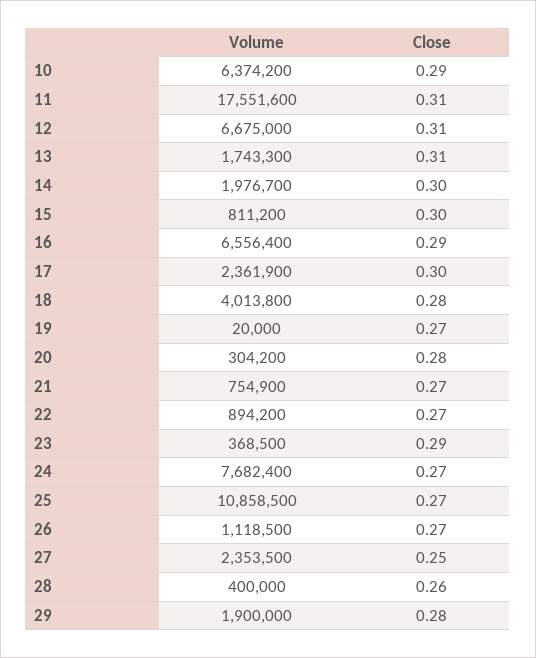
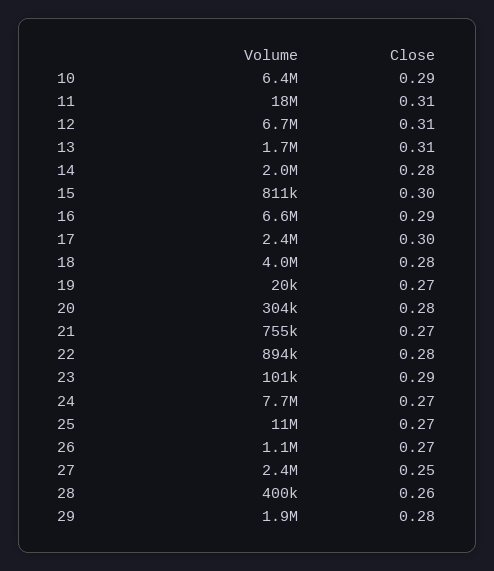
  {
    "Volume": {
      "10": 6374200,
      "11": 17551600,
      "12": 6675000,
      "13": 1743300,
      "14": 1976700,
      "15": 811200,
      "16": 6556400,
      "17": 2361900,
      "18": 4013800,
      "19": 20000,
      "20": 304200,
      "21": 754900,
      "22": 894200,
-     "23": 368500,
+     "23": 101000,
      "24": 7682400,
      "25": 10858500,
      "26": 1118500,
      "27": 2353500,
      "28": 400000,
      "29": 1900000
    },
    "Close": {
      "10": 0.29,
      "11": 0.31,
      "12": 0.31,
      "13": 0.31,
-     "14": 0.3,
+     "14": 0.28,
      "15": 0.3,
      "16": 0.29,
      "17": 0.3,
      "18": 0.28,
      "19": 0.27,
      "20": 0.28,
      "21": 0.27,
-     "22": 0.27,
+     "22": 0.28,
      "23": 0.29,
      "24": 0.27,
      "25": 0.27,
      "26": 0.27,
      "27": 0.25,
      "28": 0.26,
      "29": 0.28
    }
  }

